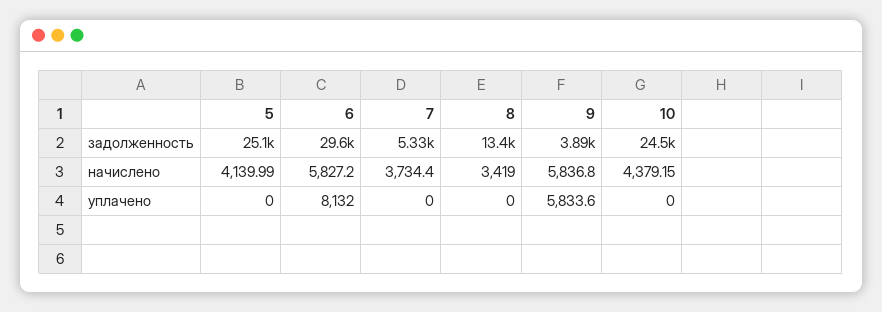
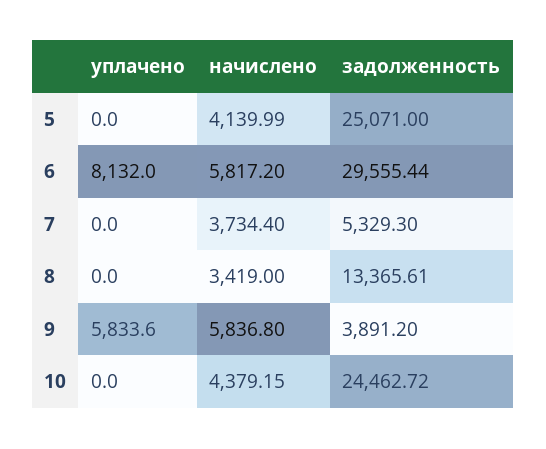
  {
    "5": {
      "задолженность": 25071,
      "начислено": 4139.99,
      "уплачено": 0
    },
    "6": {
      "задолженность": 29555.44,
-     "начислено": 5827.2,
+     "начислено": 5817.2,
      "уплачено": 8132
    },
    "7": {
      "задолженность": 5329.3,
      "начислено": 3734.4,
      "уплачено": 0
    },
    "8": {
      "задолженность": 13365.61,
      "начислено": 3419,
      "уплачено": 0
    },
    "9": {
      "задолженность": 3891.2,
      "начислено": 5836.8,
      "уплачено": 5833.6
    },
    "10": {
      "задолженность": 24462.72,
      "начислено": 4379.15,
      "уплачено": 0
    }
  }

